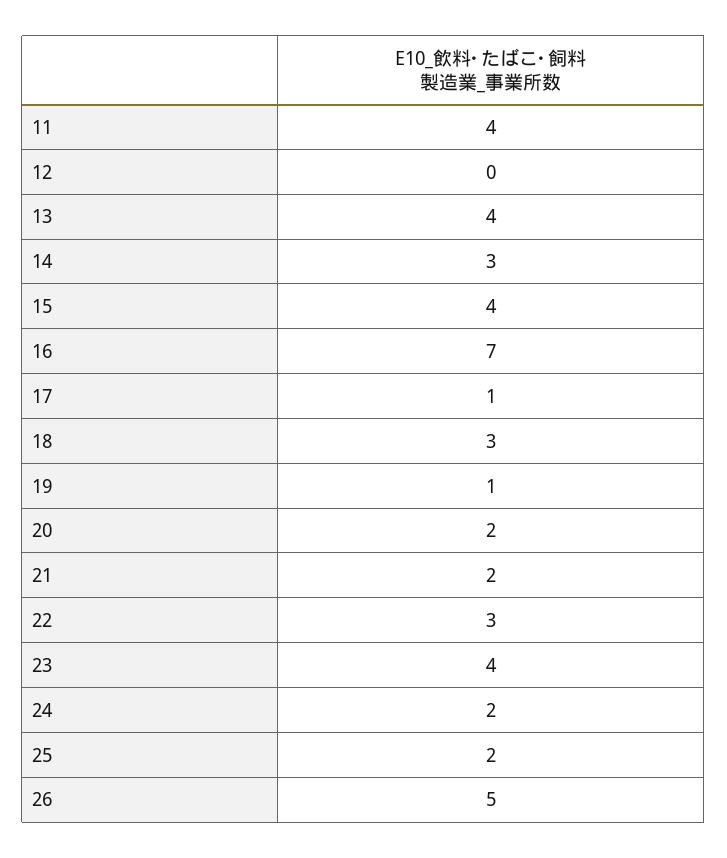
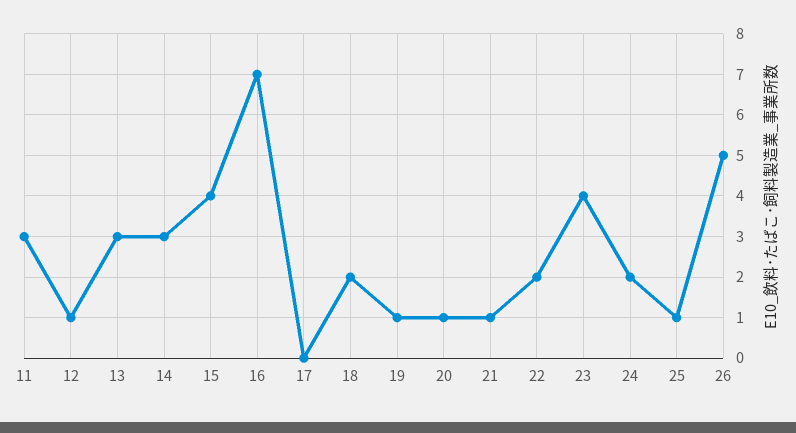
  {
-   "11": 4,
+   "11": 3,
-   "12": 0,
+   "12": 1,
-   "13": 4,
+   "13": 3,
    "14": 3,
    "15": 4,
    "16": 7,
-   "17": 1,
+   "17": 0,
-   "18": 3,
+   "18": 2,
    "19": 1,
-   "20": 2,
+   "20": 1,
-   "21": 2,
+   "21": 1,
-   "22": 3,
+   "22": 2,
    "23": 4,
    "24": 2,
-   "25": 2,
+   "25": 1,
    "26": 5
  }

